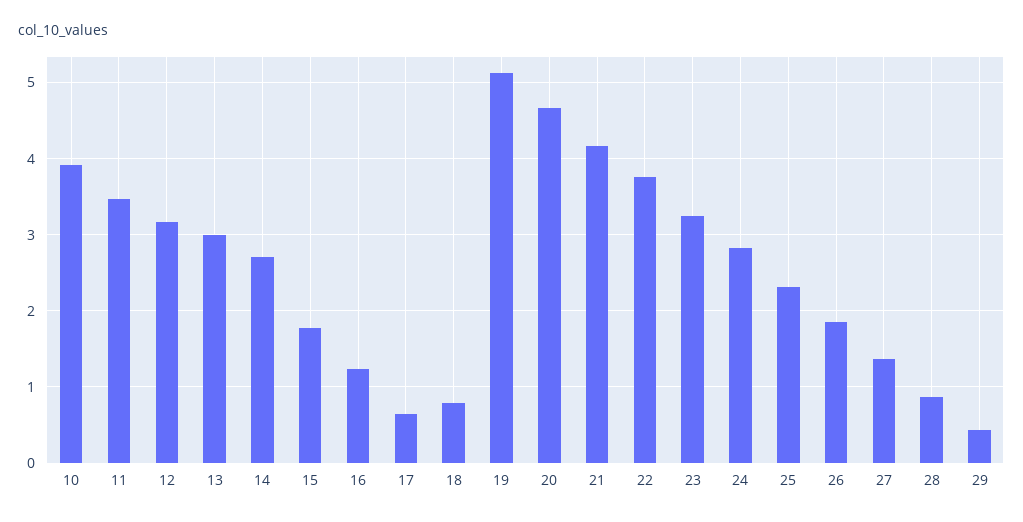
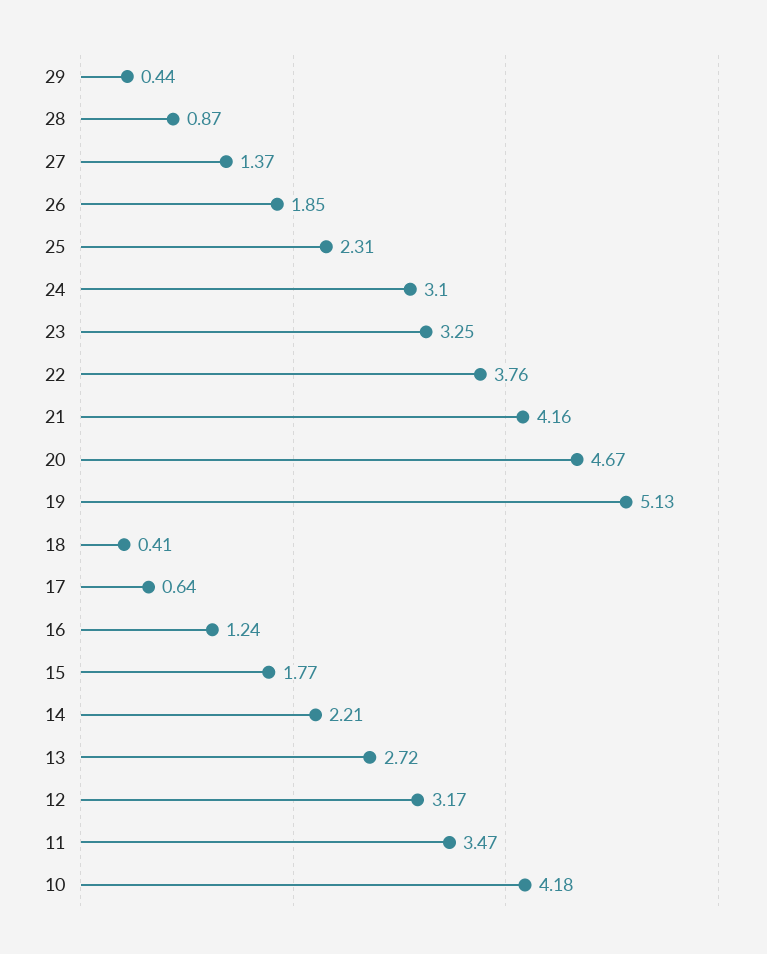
  {
-   "10": 3.9,
+   "10": 4.18,
    "11": 3.47,
    "12": 3.17,
-   "13": 3,
+   "13": 2.72,
-   "14": 2.7,
+   "14": 2.21,
    "15": 1.77,
    "16": 1.24,
    "17": 0.64,
-   "18": 0.8,
+   "18": 0.41,
    "19": 5.13,
    "20": 4.67,
    "21": 4.16,
    "22": 3.76,
    "23": 3.25,
-   "24": 2.8,
+   "24": 3.1,
    "25": 2.31,
    "26": 1.85,
    "27": 1.37,
    "28": 0.87,
    "29": 0.44
  }

